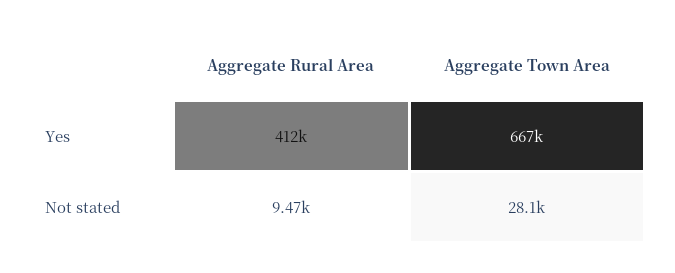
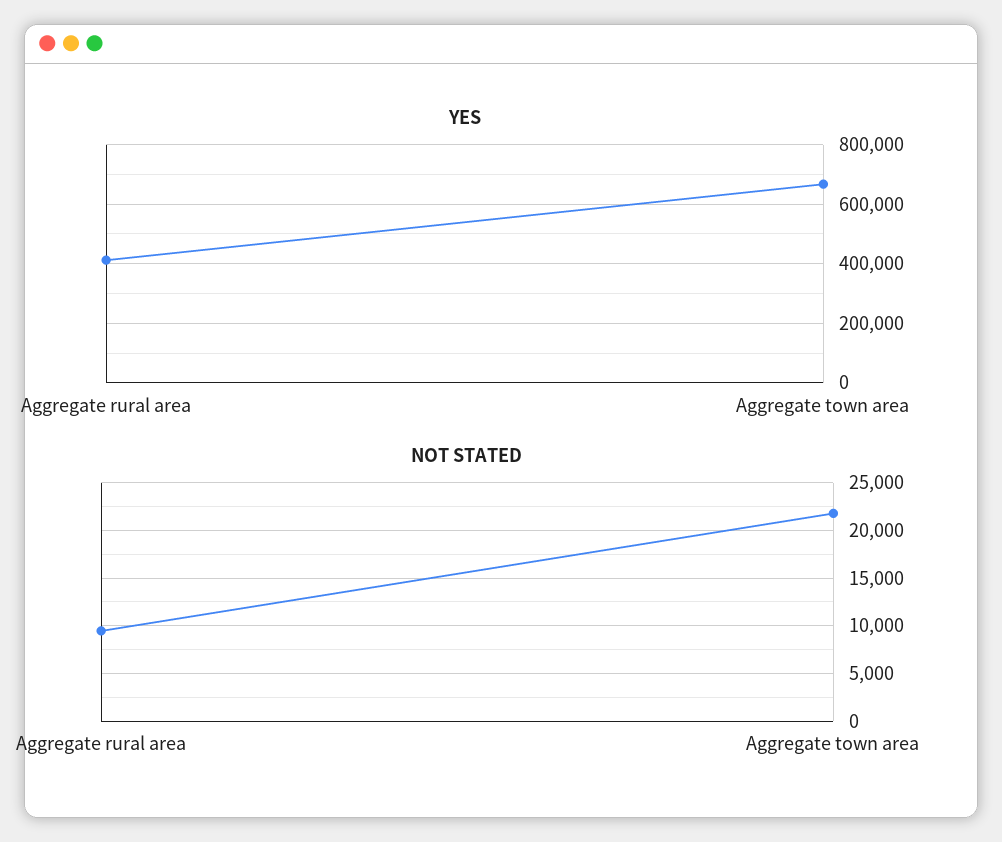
  {
    "Yes": {
      "Aggregate Rural Area": 412000,
      "Aggregate Town Area": 667000
    },
    "Not stated": {
      "Aggregate Rural Area": 9470,
-     "Aggregate Town Area": 28100
+     "Aggregate Town Area": 22000
    }
  }

